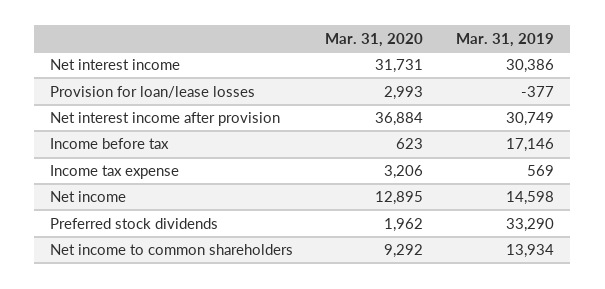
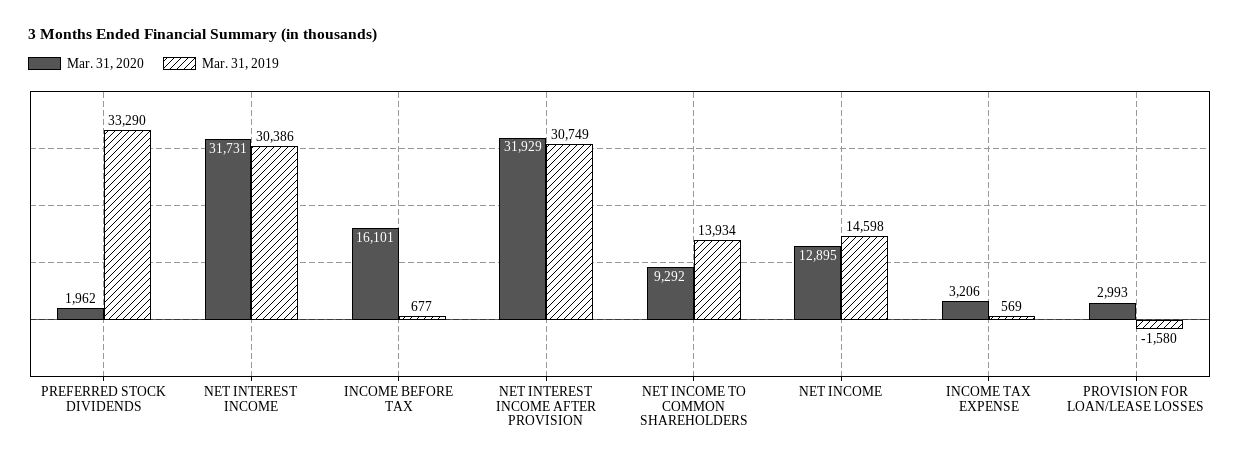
  {
    "Mar. 31, 2020": {
      "Net interest income": 31731,
      "Provision for loan/lease losses": 2993,
-     "Net interest income after provision": 36884,
+     "Net interest income after provision": 31929,
-     "Income before tax": 623,
+     "Income before tax": 16101,
      "Income tax expense": 3206,
      "Net income": 12895,
      "Preferred stock dividends": 1962,
      "Net income to common shareholders": 9292
    },
    "Mar. 31, 2019": {
      "Net interest income": 30386,
-     "Provision for loan/lease losses": -377,
+     "Provision for loan/lease losses": -1580,
      "Net interest income after provision": 30749,
-     "Income before tax": 17146,
+     "Income before tax": 677,
      "Income tax expense": 569,
      "Net income": 14598,
      "Preferred stock dividends": 33290,
      "Net income to common shareholders": 13934
    }
  }

